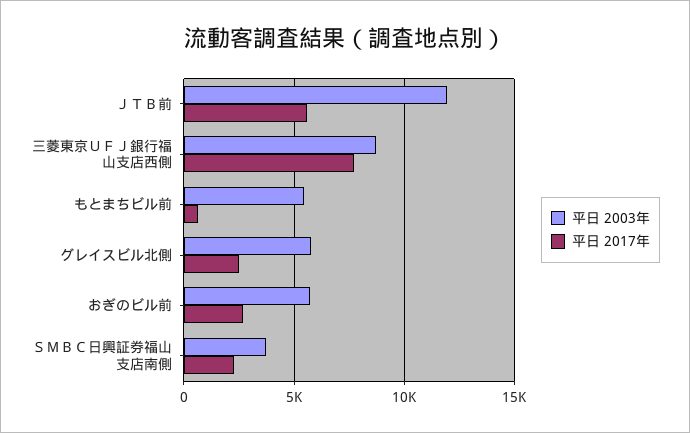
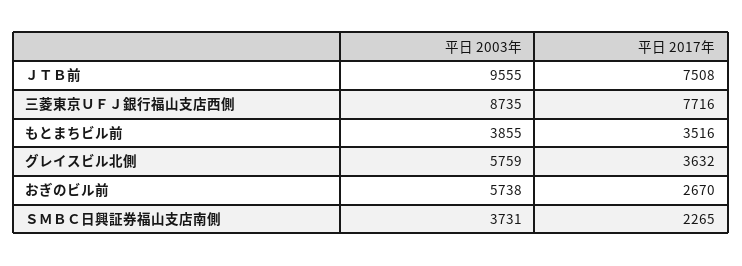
  {
    "平日 2003年": {
-     "ＪＴＢ前": 12000,
+     "ＪＴＢ前": 9555,
      "三菱東京ＵＦＪ銀行福山支店西側": 8735,
-     "もとまちビル前": 5500,
+     "もとまちビル前": 3855,
      "グレイスビル北側": 5759,
      "おぎのビル前": 5738,
      "ＳＭＢＣ日興証券福山支店南側": 3731
    },
    "平日 2017年": {
-     "ＪＴＢ前": 5500,
+     "ＪＴＢ前": 7508,
      "三菱東京ＵＦＪ銀行福山支店西側": 7716,
-     "もとまちビル前": 500,
+     "もとまちビル前": 3516,
-     "グレイスビル北側": 2500,
+     "グレイスビル北側": 3632,
      "おぎのビル前": 2670,
      "ＳＭＢＣ日興証券福山支店南側": 2265
    }
  }

